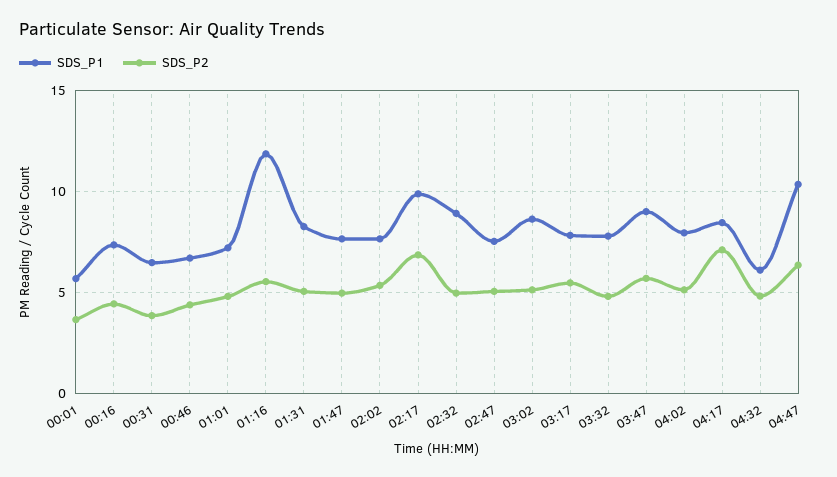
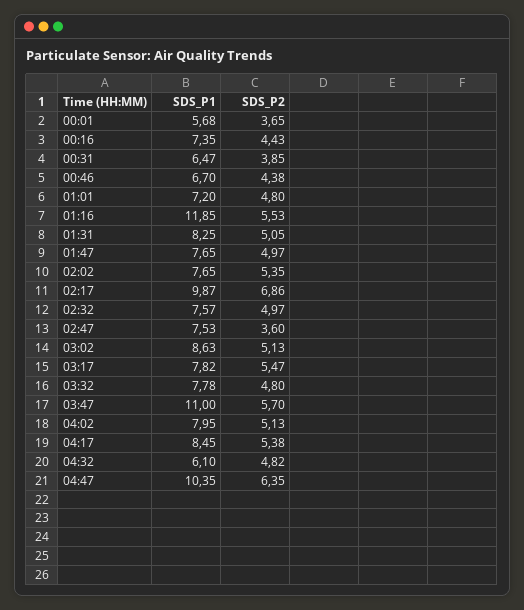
  {
    "SDS_P1": {
      "00:01": 5.68,
      "00:16": 7.35,
      "00:31": 6.47,
      "00:46": 6.7,
      "01:01": 7.2,
      "01:16": 11.85,
      "01:31": 8.25,
      "01:47": 7.65,
      "02:02": 7.65,
      "02:17": 9.87,
-     "02:32": 9,
+     "02:32": 7.57,
      "02:47": 7.53,
      "03:02": 8.63,
      "03:17": 7.82,
      "03:32": 7.78,
-     "03:47": 9,
+     "03:47": 11,
      "04:02": 7.95,
      "04:17": 8.45,
      "04:32": 6.1,
      "04:47": 10.35
    },
    "SDS_P2": {
      "00:01": 3.65,
      "00:16": 4.43,
      "00:31": 3.85,
      "00:46": 4.38,
      "01:01": 4.8,
      "01:16": 5.53,
      "01:31": 5.05,
      "01:47": 4.97,
      "02:02": 5.35,
      "02:17": 6.86,
      "02:32": 4.97,
-     "02:47": 5,
+     "02:47": 3.6,
      "03:02": 5.13,
      "03:17": 5.47,
      "03:32": 4.8,
      "03:47": 5.7,
      "04:02": 5.13,
-     "04:17": 7,
+     "04:17": 5.38,
      "04:32": 4.82,
      "04:47": 6.35
    }
  }

